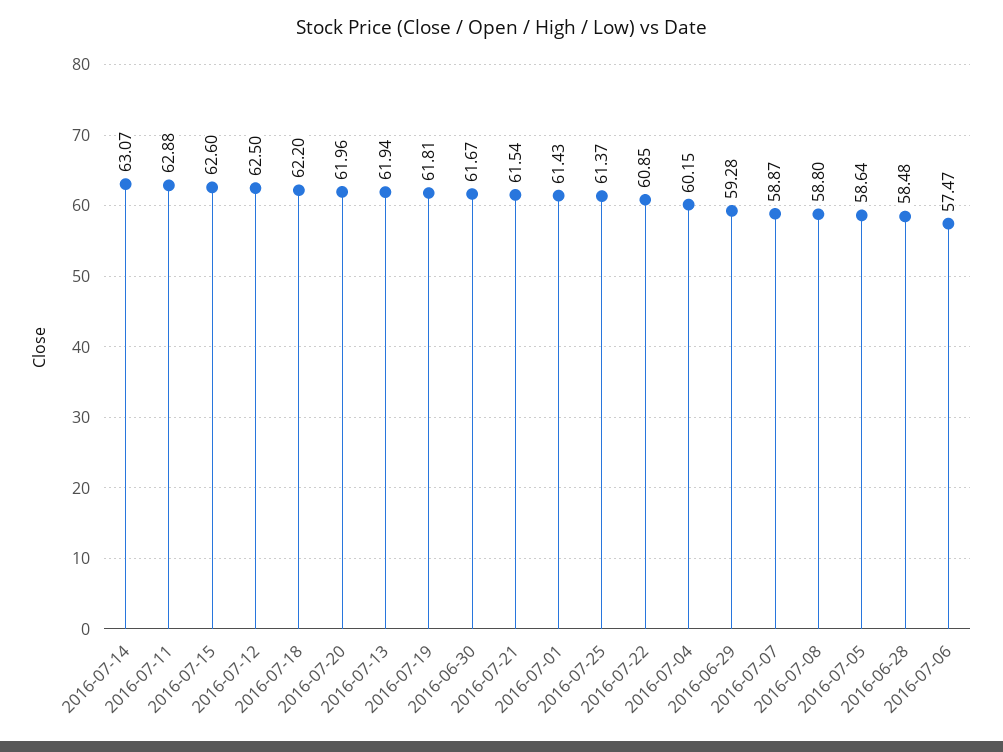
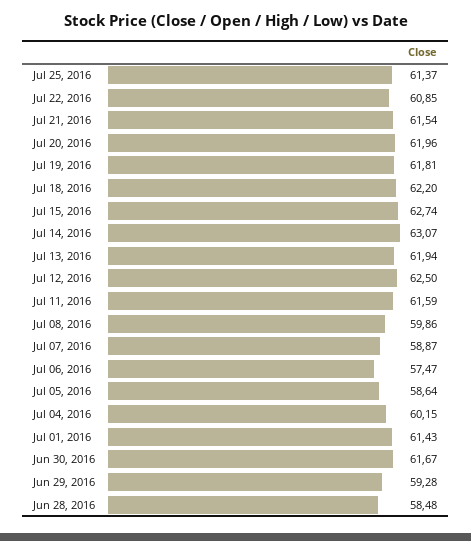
  {
    "2016-07-14": 63.07,
-   "2016-07-11": 62.88,
+   "2016-07-11": 61.59,
-   "2016-07-15": 62.6,
+   "2016-07-15": 62.74,
    "2016-07-12": 62.5,
    "2016-07-18": 62.2,
    "2016-07-20": 61.96,
    "2016-07-13": 61.94,
    "2016-07-19": 61.81,
    "2016-06-30": 61.67,
    "2016-07-21": 61.54,
    "2016-07-01": 61.43,
    "2016-07-25": 61.37,
    "2016-07-22": 60.85,
    "2016-07-04": 60.15,
    "2016-06-29": 59.28,
    "2016-07-07": 58.87,
-   "2016-07-08": 58.8,
+   "2016-07-08": 59.86,
    "2016-07-05": 58.64,
    "2016-06-28": 58.48,
    "2016-07-06": 57.47
  }

